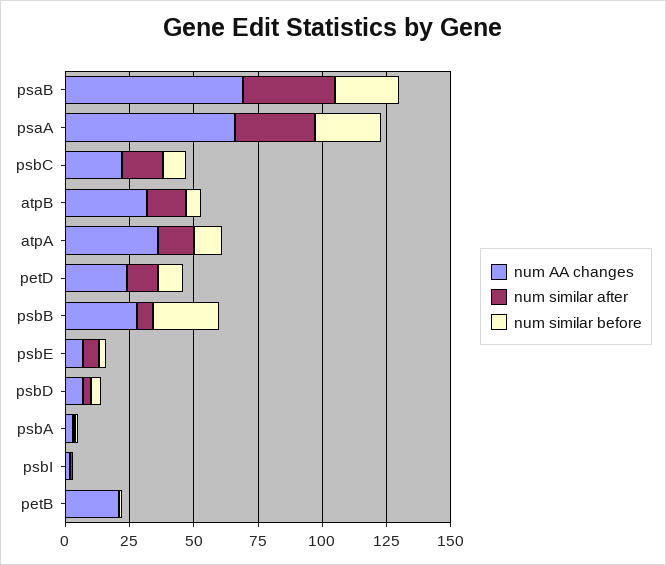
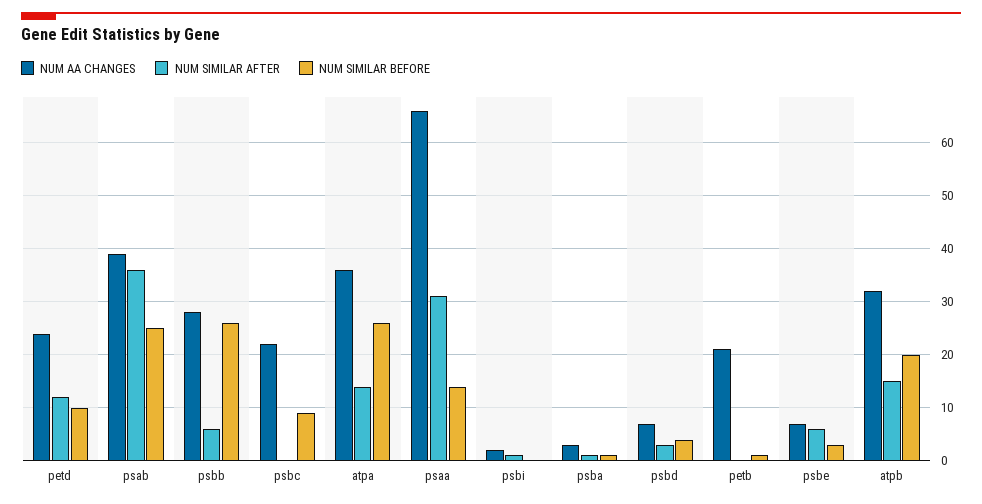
  {
    "num AA changes": {
-     "psaB": 70,
+     "psaB": 40,
      "psaA": 65,
      "psbC": 20,
      "atpB": 30,
      "atpA": 35,
      "petD": 25,
      "psbB": 30,
      "psbE": 5,
      "psbD": 5,
      "psbA": 5,
      "psbI": 0,
      "petB": 20
    },
    "num similar after": {
      "psaB": 35,
      "psaA": 30,
-     "psbC": 15,
+     "psbC": 0,
      "atpB": 15,
      "atpA": 15,
      "petD": 10,
      "psbB": 5,
      "psbE": 5,
      "psbD": 5,
      "psbA": 0,
      "psbI": 0,
      "petB": 0
    },
    "num similar before": {
      "psaB": 25,
-     "psaA": 25,
+     "psaA": 15,
      "psbC": 10,
-     "atpB": 5,
+     "atpB": 20,
-     "atpA": 10,
+     "atpA": 25,
      "petD": 10,
      "psbB": 25,
      "psbE": 5,
      "psbD": 5,
      "psbA": 0,
      "psbI": 0,
      "petB": 0
    }
  }

